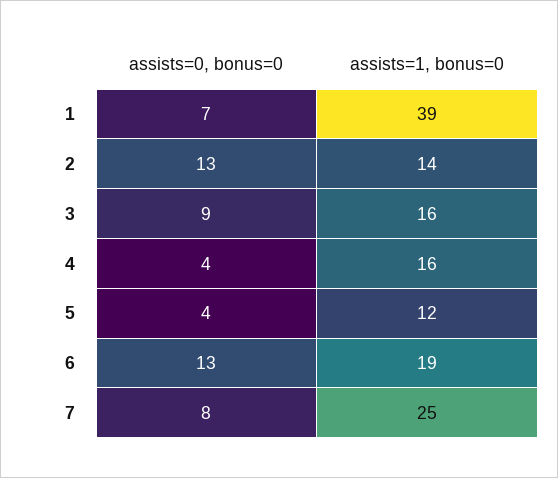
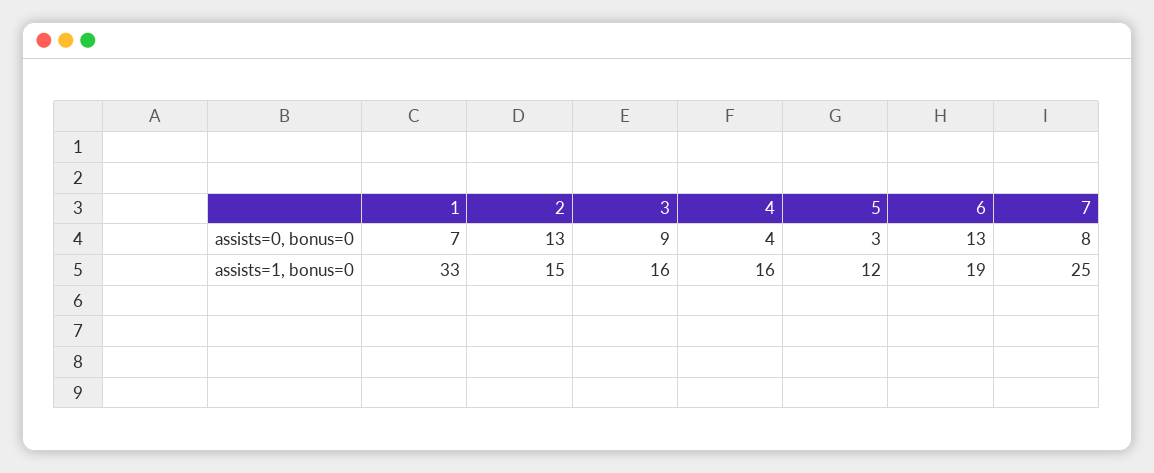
  {
    "assists=0, bonus=0": {
      "1": 7,
      "2": 13,
      "3": 9,
      "4": 4,
-     "5": 4,
+     "5": 3,
      "6": 13,
      "7": 8
    },
    "assists=1, bonus=0": {
-     "1": 39,
+     "1": 33,
-     "2": 14,
+     "2": 15,
      "3": 16,
      "4": 16,
      "5": 12,
      "6": 19,
      "7": 25
    }
  }

